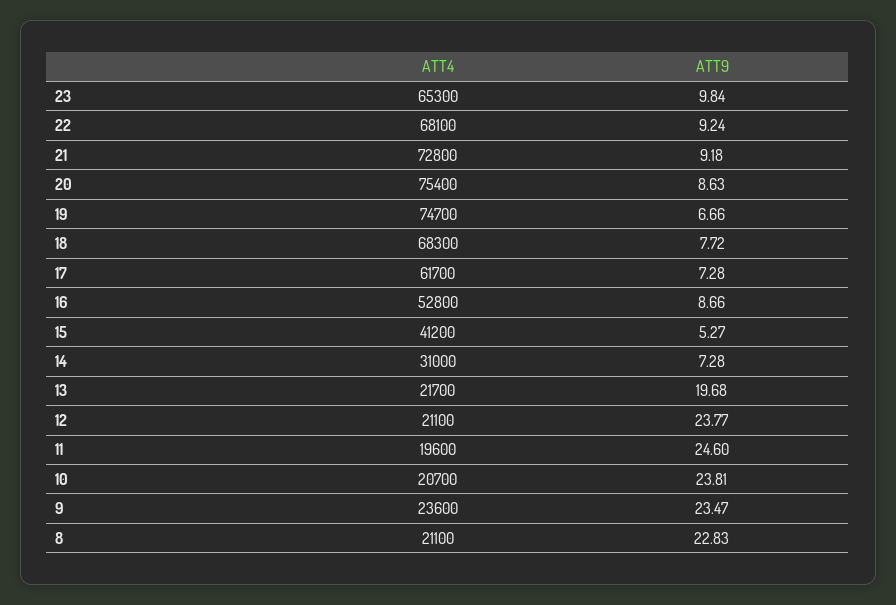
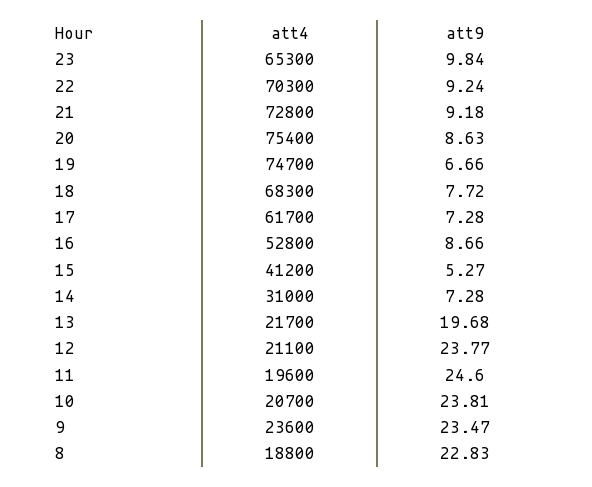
  {
    "ATT4": {
      "23": 65300,
-     "22": 68100,
+     "22": 70300,
      "21": 72800,
      "20": 75400,
      "19": 74700,
      "18": 68300,
      "17": 61700,
      "16": 52800,
      "15": 41200,
      "14": 31000,
      "13": 21700,
      "12": 21100,
      "11": 19600,
      "10": 20700,
      "9": 23600,
-     "8": 21100
+     "8": 18800
    },
    "ATT9": {
      "23": 9.84,
      "22": 9.24,
      "21": 9.18,
      "20": 8.63,
      "19": 6.66,
      "18": 7.72,
      "17": 7.28,
      "16": 8.66,
      "15": 5.27,
      "14": 7.28,
      "13": 19.68,
      "12": 23.77,
      "11": 24.6,
      "10": 23.81,
      "9": 23.47,
      "8": 22.83
    }
  }

